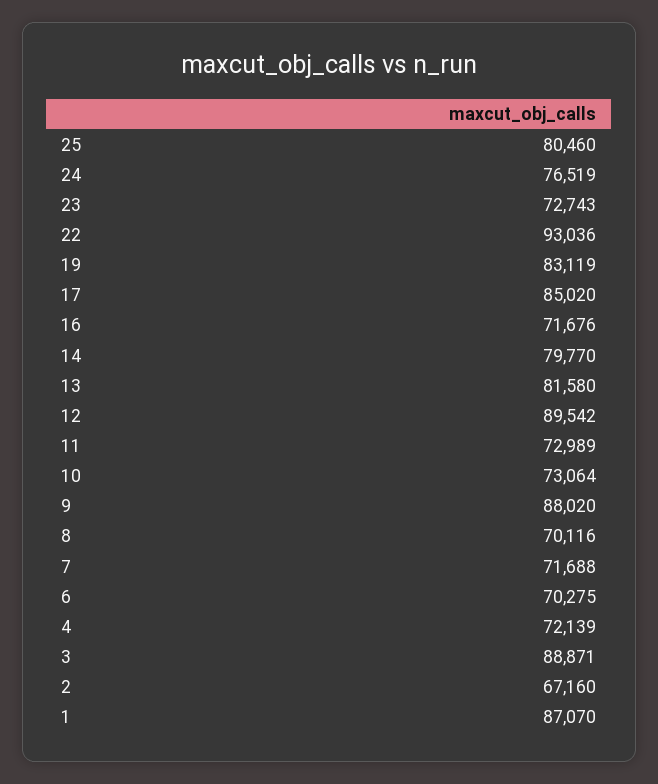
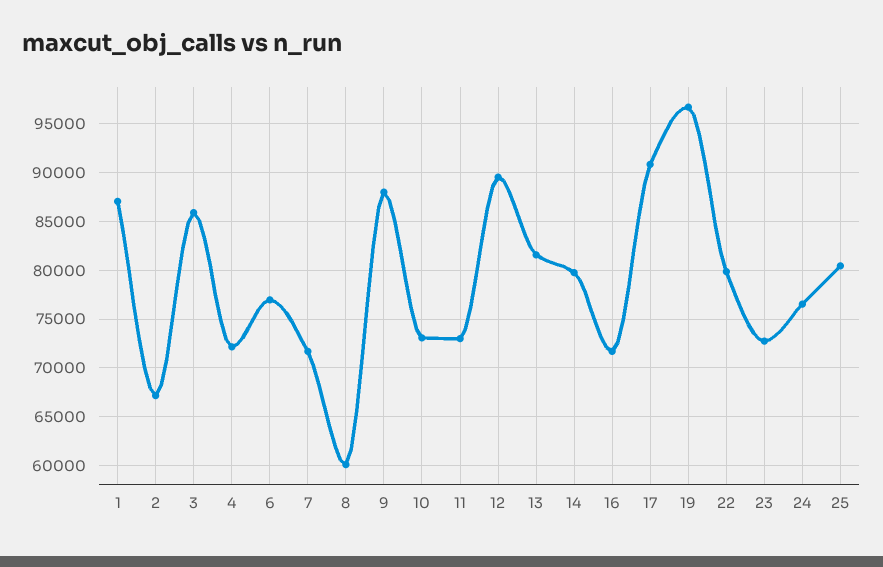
  {
    "25": 80460,
    "24": 76519,
    "23": 72743,
-   "22": 93036,
+   "22": 80000,
-   "19": 83119,
+   "19": 97000,
-   "17": 85020,
+   "17": 91000,
    "16": 71676,
    "14": 79770,
    "13": 81580,
    "12": 89542,
    "11": 72989,
    "10": 73064,
    "9": 88020,
-   "8": 70116,
+   "8": 60000,
    "7": 71688,
-   "6": 70275,
+   "6": 77000,
    "4": 72139,
-   "3": 88871,
+   "3": 86000,
    "2": 67160,
    "1": 87070
  }

